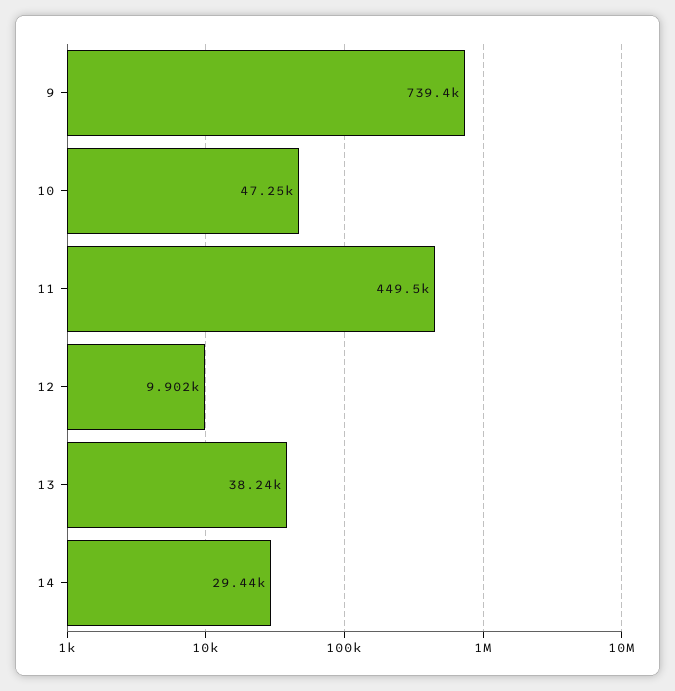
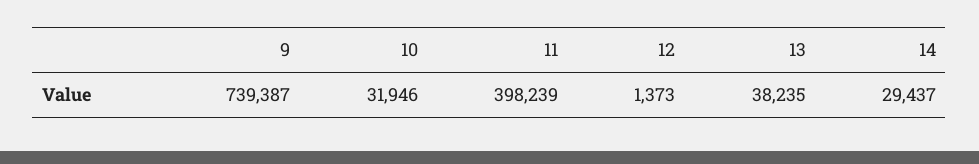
  {
    "9": 739387,
-   "10": 47250,
+   "10": 31946,
-   "11": 449500,
+   "11": 398239,
-   "12": 9902,
+   "12": 1373,
    "13": 38235,
    "14": 29437
  }

